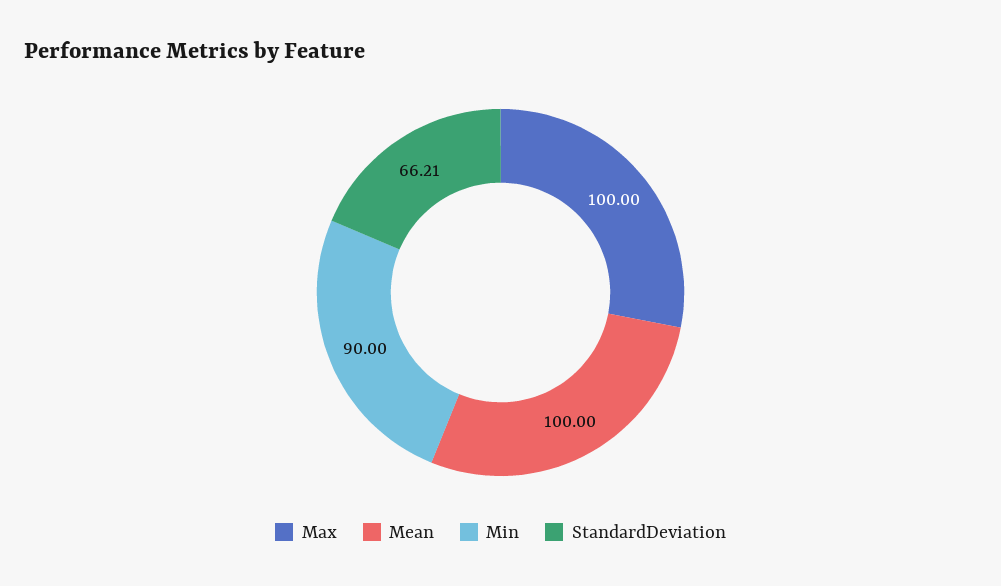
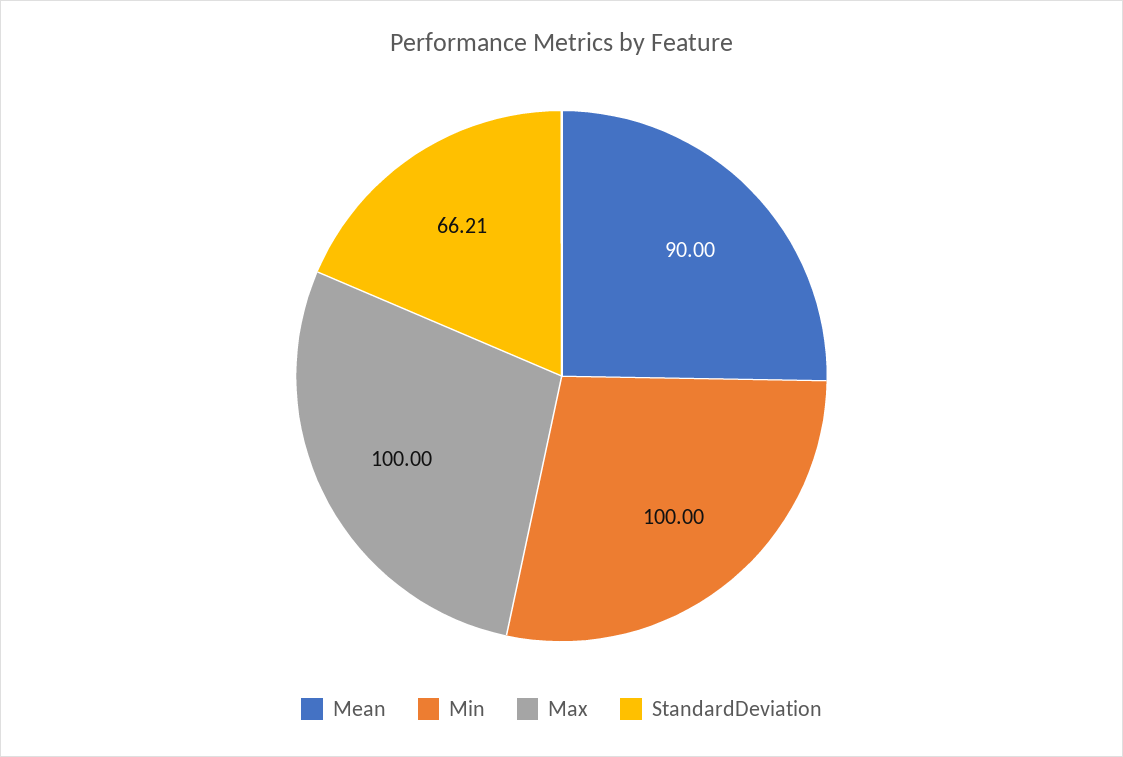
  {
    "Max": 100,
-   "Mean": 100,
+   "Mean": 90,
-   "Min": 90,
+   "Min": 100,
    "StandardDeviation": 66.21
  }

